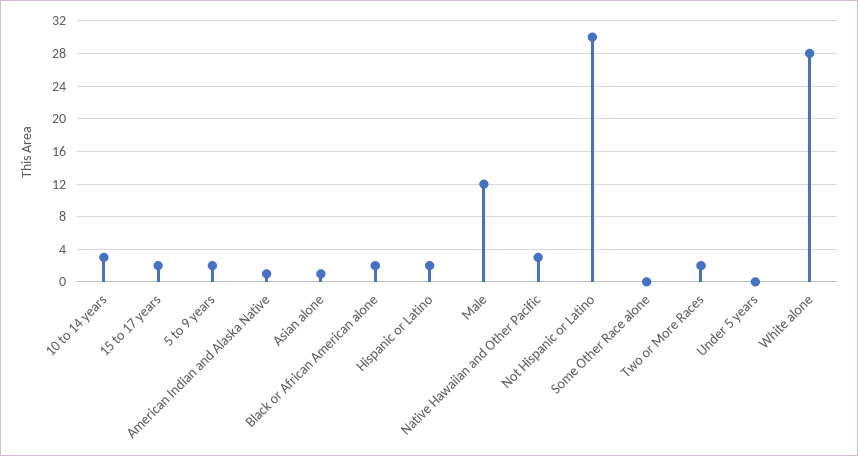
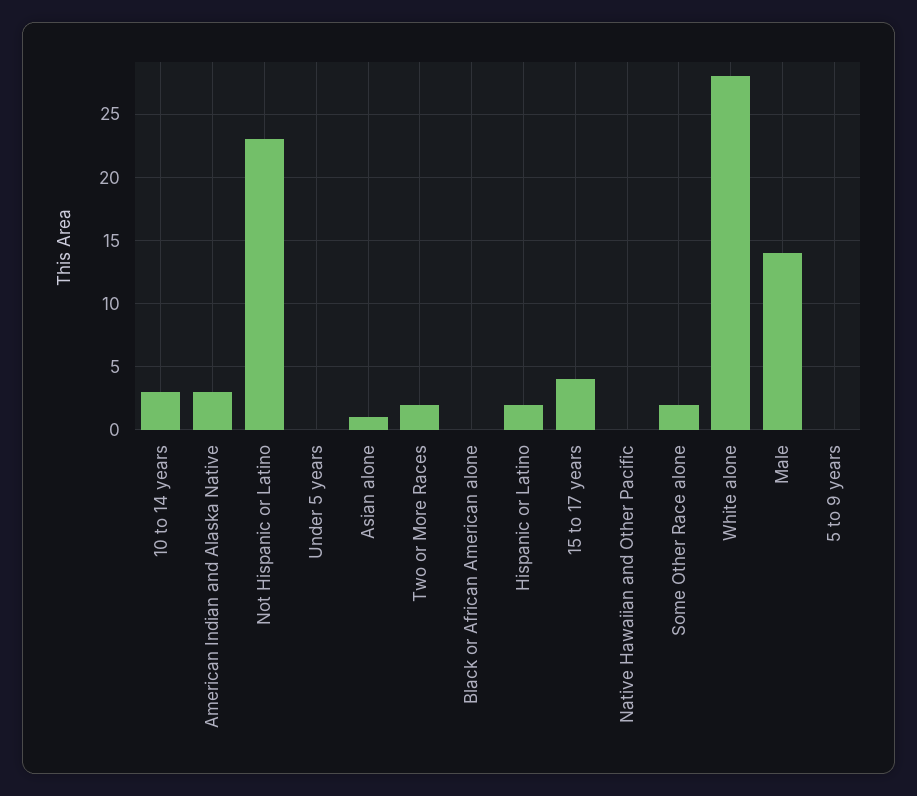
  {
    "10 to 14 years": 3,
-   "15 to 17 years": 2,
+   "15 to 17 years": 4,
-   "5 to 9 years": 2,
+   "5 to 9 years": 0,
-   "American Indian and Alaska Native": 1,
+   "American Indian and Alaska Native": 3,
    "Asian alone": 1,
-   "Black or African American alone": 2,
+   "Black or African American alone": 0,
    "Hispanic or Latino": 2,
-   "Male": 12,
+   "Male": 14,
-   "Native Hawaiian and Other Pacific": 3,
+   "Native Hawaiian and Other Pacific": 0,
-   "Not Hispanic or Latino": 30,
+   "Not Hispanic or Latino": 23,
-   "Some Other Race alone": 0,
+   "Some Other Race alone": 2,
    "Two or More Races": 2,
    "Under 5 years": 0,
    "White alone": 28
  }

